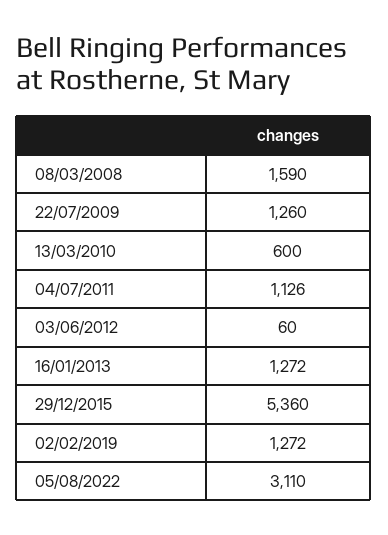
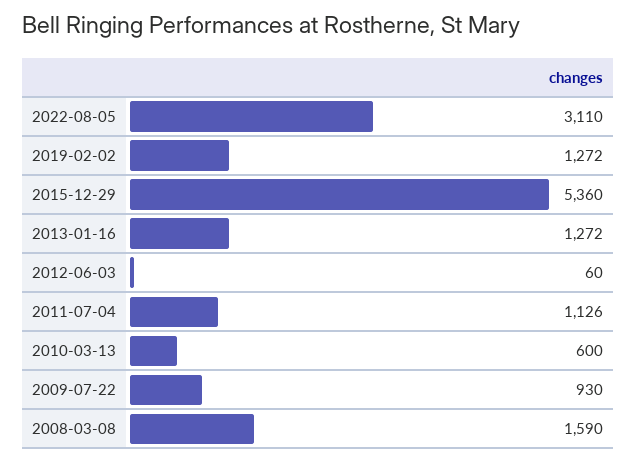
  {
    "08/03/2008": 1590,
-   "22/07/2009": 1260,
+   "22/07/2009": 930,
    "13/03/2010": 600,
    "04/07/2011": 1126,
    "03/06/2012": 60,
    "16/01/2013": 1272,
    "29/12/2015": 5360,
    "02/02/2019": 1272,
    "05/08/2022": 3110
  }

